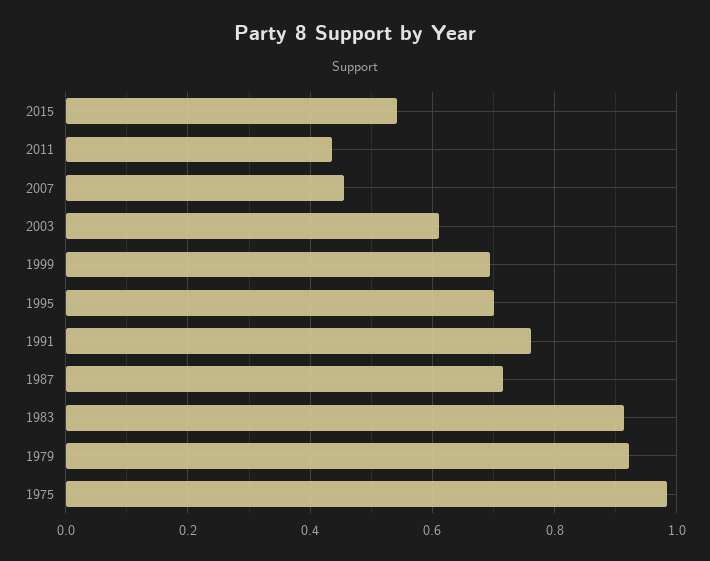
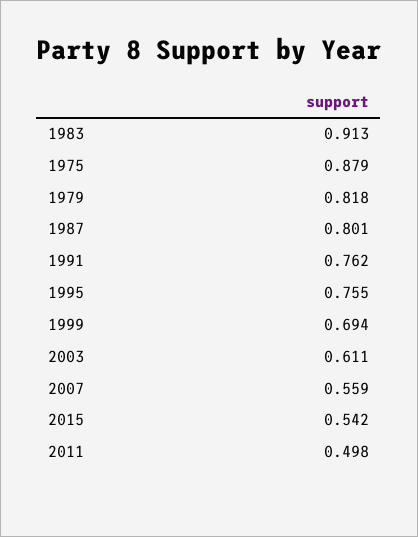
  {
    "2015": 0.542,
-   "2011": 0.44,
+   "2011": 0.498,
-   "2007": 0.46,
+   "2007": 0.559,
    "2003": 0.611,
    "1999": 0.694,
-   "1995": 0.7,
+   "1995": 0.755,
    "1991": 0.762,
-   "1987": 0.72,
+   "1987": 0.801,
    "1983": 0.913,
-   "1979": 0.92,
+   "1979": 0.818,
-   "1975": 0.98
+   "1975": 0.879
  }

